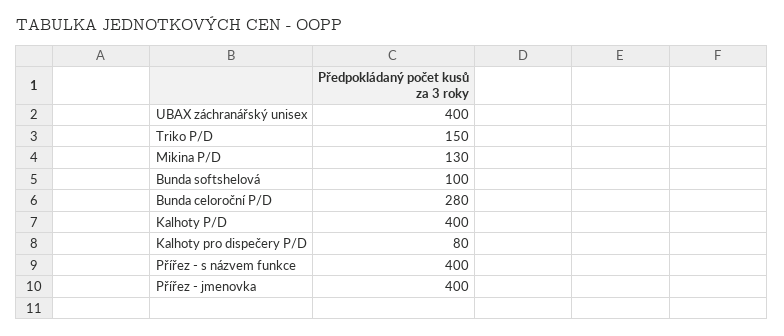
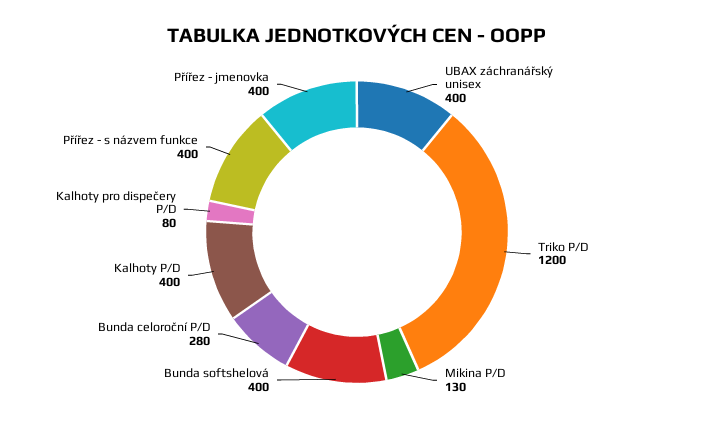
  {
    "UBAX záchranářský unisex": 400,
-   "Triko P/D": 150,
+   "Triko P/D": 1200,
    "Mikina P/D": 130,
-   "Bunda softshelová": 100,
+   "Bunda softshelová": 400,
    "Bunda celoroční P/D": 280,
    "Kalhoty P/D": 400,
    "Kalhoty pro dispečery P/D": 80,
    "Přířez - s názvem funkce": 400,
    "Přířez - jmenovka": 400
  }

